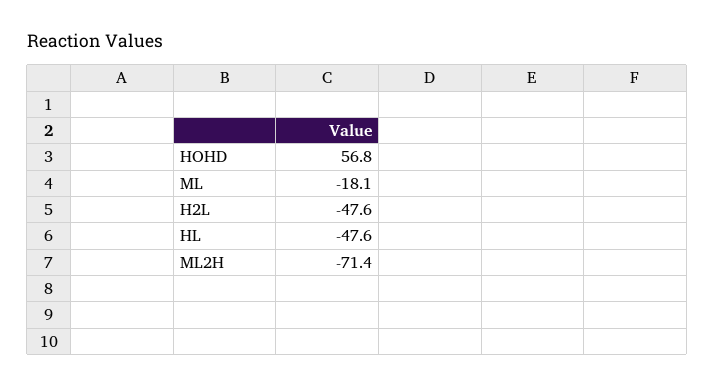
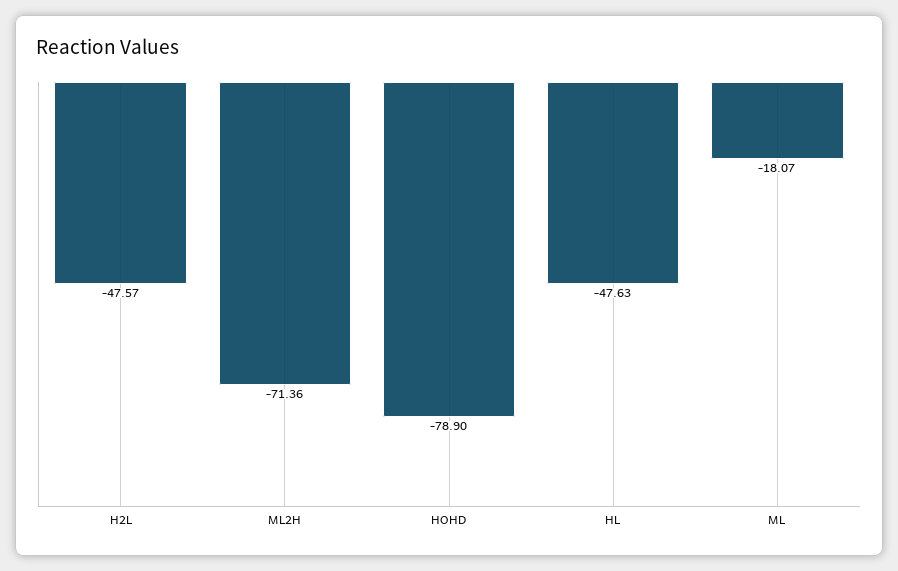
  {
-   "HOHD": 56.8,
+   "HOHD": -78.9,
    "ML": -18.07,
    "H2L": -47.57,
    "HL": -47.63,
    "ML2H": -71.36
  }

